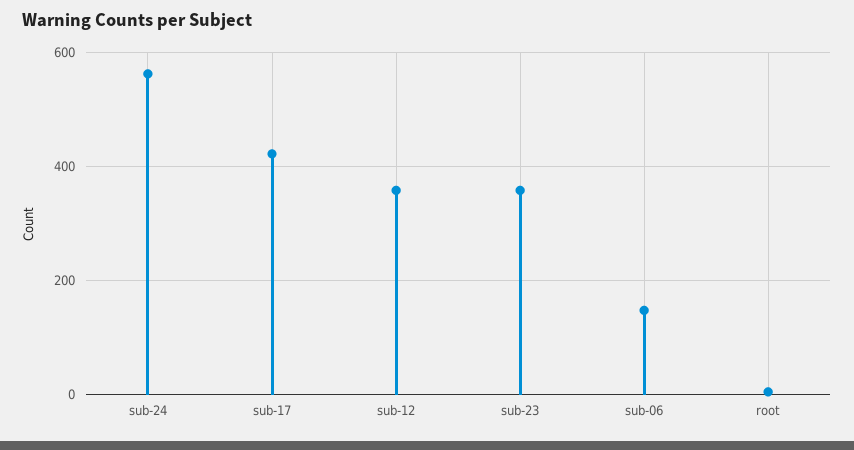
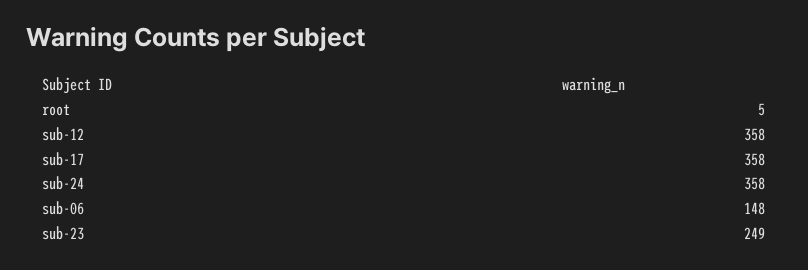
  {
-   "sub-24": 560,
+   "sub-24": 358,
-   "sub-17": 420,
+   "sub-17": 358,
    "sub-12": 358,
-   "sub-23": 360,
+   "sub-23": 249,
    "sub-06": 148,
    "root": 5
  }

